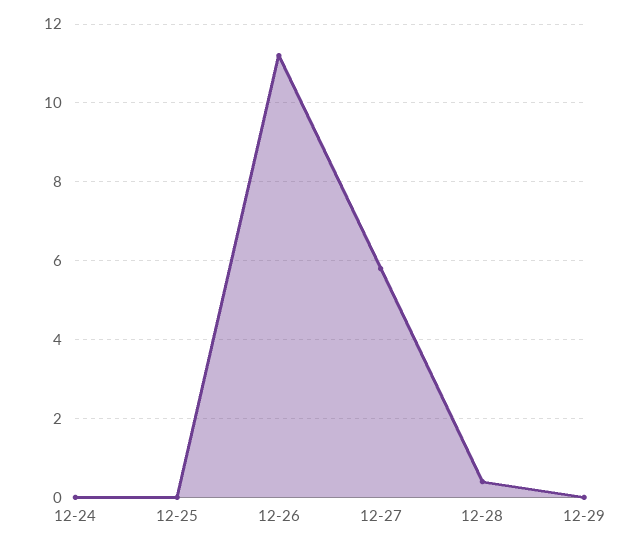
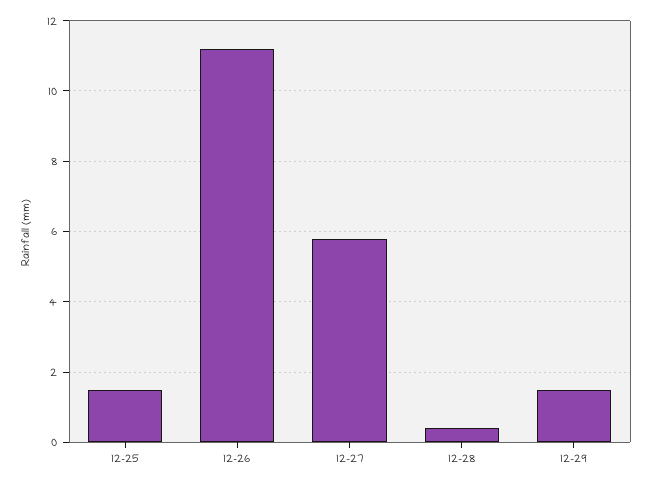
  {
-   "12-24": 0,
-   "12-25": 0,
+   "12-25": 1.5,
    "12-26": 11,
    "12-27": 6,
    "12-28": 0.5,
-   "12-29": 0
+   "12-29": 1.5
  }

